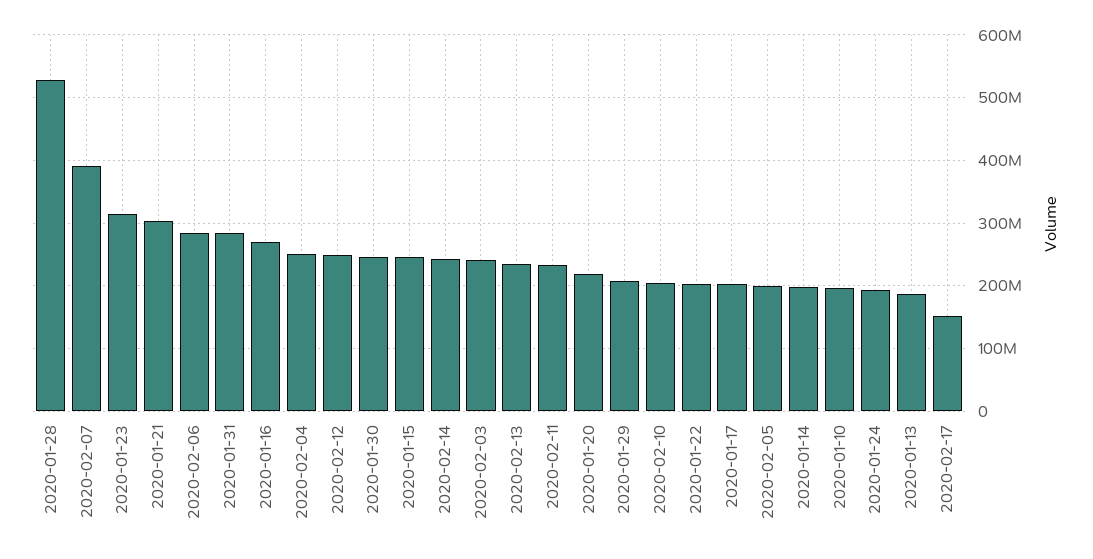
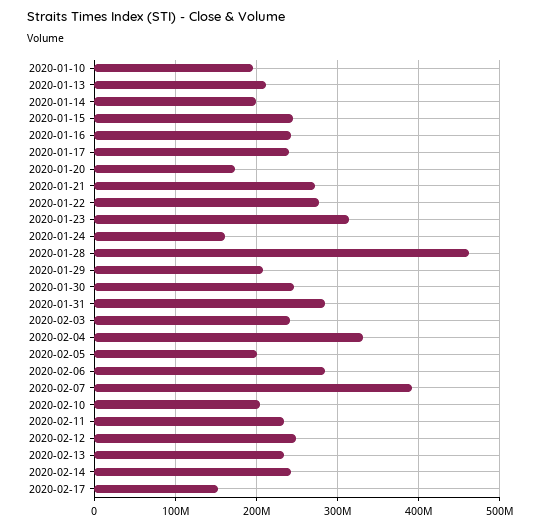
  {
-   "2020-01-28": 530000000,
+   "2020-01-28": 460000000,
    "2020-02-07": 390000000,
    "2020-01-23": 310000000,
-   "2020-01-21": 300000000,
+   "2020-01-21": 270000000,
    "2020-02-06": 280000000,
    "2020-01-31": 280000000,
-   "2020-01-16": 270000000,
+   "2020-01-16": 240000000,
-   "2020-02-04": 250000000,
+   "2020-02-04": 330000000,
    "2020-02-12": 250000000,
    "2020-01-30": 250000000,
    "2020-01-15": 250000000,
    "2020-02-14": 240000000,
    "2020-02-03": 240000000,
    "2020-02-13": 230000000,
    "2020-02-11": 230000000,
-   "2020-01-20": 220000000,
+   "2020-01-20": 170000000,
    "2020-01-29": 210000000,
    "2020-02-10": 200000000,
-   "2020-01-22": 200000000,
+   "2020-01-22": 280000000,
-   "2020-01-17": 200000000,
+   "2020-01-17": 240000000,
    "2020-02-05": 200000000,
    "2020-01-14": 200000000,
    "2020-01-10": 200000000,
-   "2020-01-24": 190000000,
+   "2020-01-24": 160000000,
-   "2020-01-13": 190000000,
+   "2020-01-13": 210000000,
    "2020-02-17": 150000000
  }

